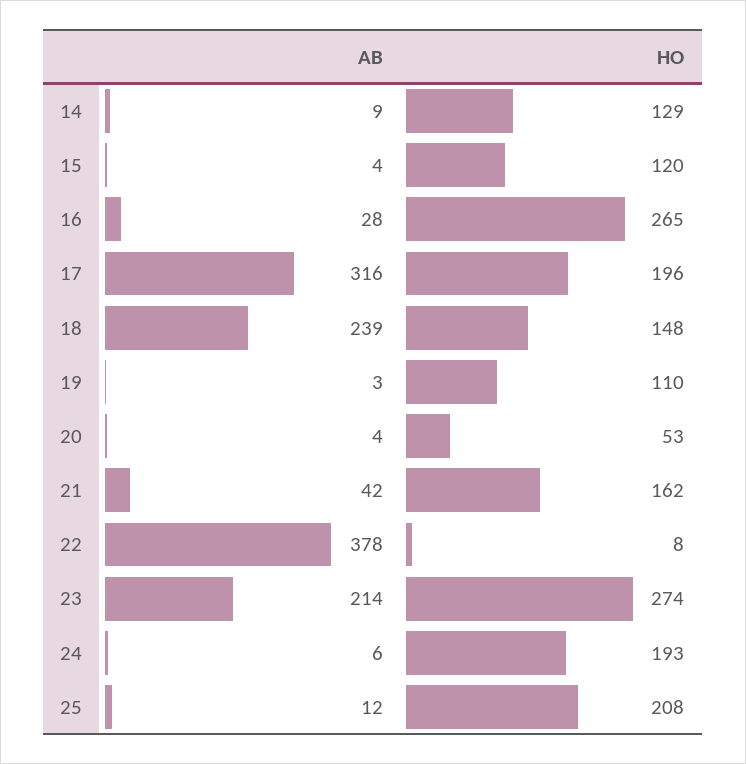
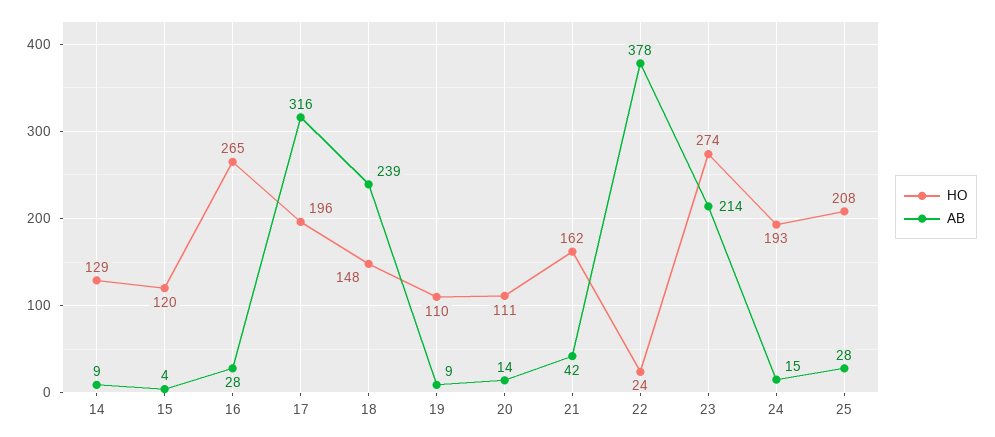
  {
    "AB": {
      "14": 9,
      "15": 4,
      "16": 28,
      "17": 316,
      "18": 239,
-     "19": 3,
+     "19": 9,
-     "20": 4,
+     "20": 14,
      "21": 42,
      "22": 378,
      "23": 214,
-     "24": 6,
+     "24": 15,
-     "25": 12
+     "25": 28
    },
    "HO": {
      "14": 129,
      "15": 120,
      "16": 265,
      "17": 196,
      "18": 148,
      "19": 110,
-     "20": 53,
+     "20": 111,
      "21": 162,
-     "22": 8,
+     "22": 24,
      "23": 274,
      "24": 193,
      "25": 208
    }
  }

